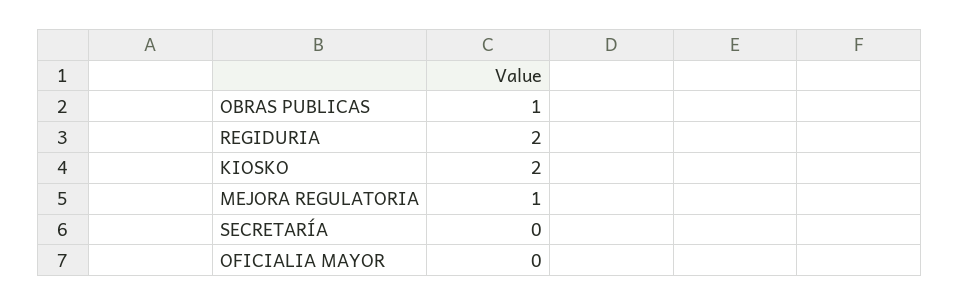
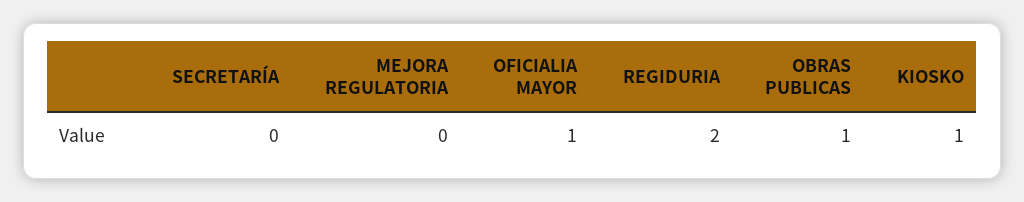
  {
    "OBRAS PUBLICAS": 1,
    "REGIDURIA": 2,
-   "KIOSKO": 2,
+   "KIOSKO": 1,
-   "MEJORA REGULATORIA": 1,
+   "MEJORA REGULATORIA": 0,
    "SECRETARÍA": 0,
-   "OFICIALIA MAYOR": 0
+   "OFICIALIA MAYOR": 1
  }

